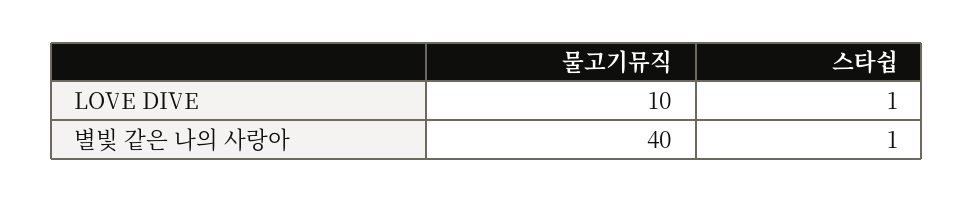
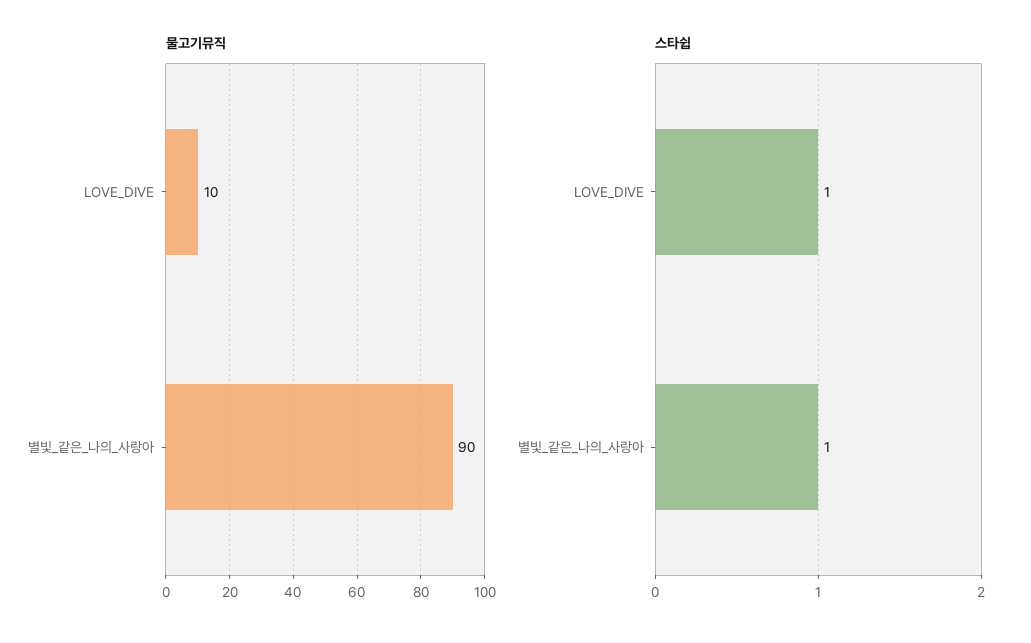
  {
    "물고기뮤직": {
      "LOVE DIVE": 10,
-     "별빛 같은 나의 사랑아": 40
+     "별빛 같은 나의 사랑아": 90
    },
    "스타쉽": {
      "LOVE DIVE": 1,
      "별빛 같은 나의 사랑아": 1
    }
  }

